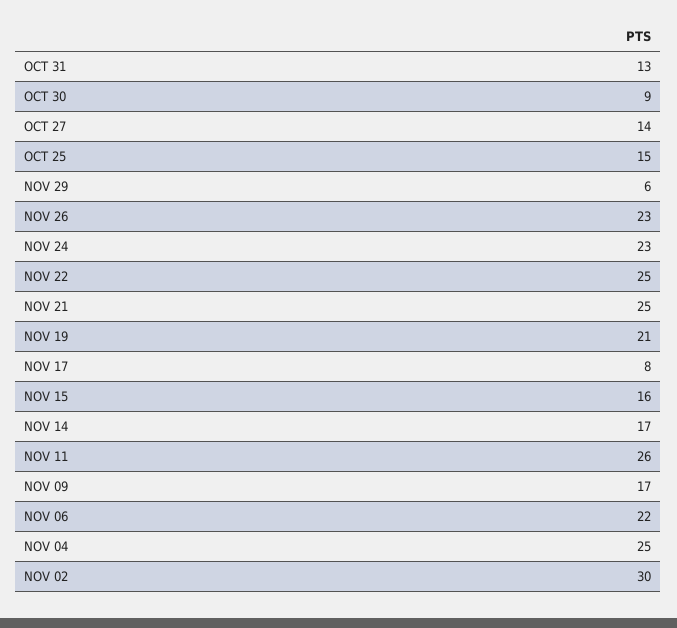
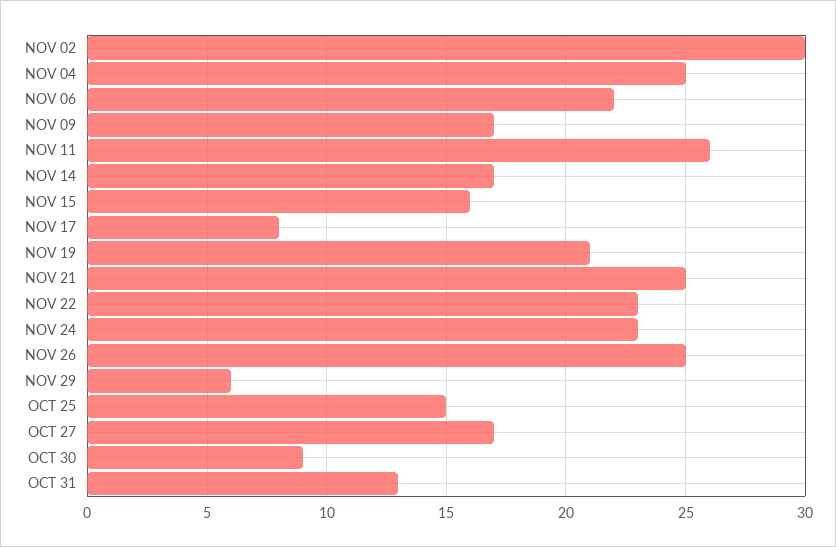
  {
    "OCT 31": 13,
    "OCT 30": 9,
-   "OCT 27": 14,
+   "OCT 27": 17,
    "OCT 25": 15,
    "NOV 29": 6,
-   "NOV 26": 23,
+   "NOV 26": 25,
    "NOV 24": 23,
-   "NOV 22": 25,
+   "NOV 22": 23,
    "NOV 21": 25,
    "NOV 19": 21,
    "NOV 17": 8,
    "NOV 15": 16,
    "NOV 14": 17,
    "NOV 11": 26,
    "NOV 09": 17,
    "NOV 06": 22,
    "NOV 04": 25,
    "NOV 02": 30
  }

